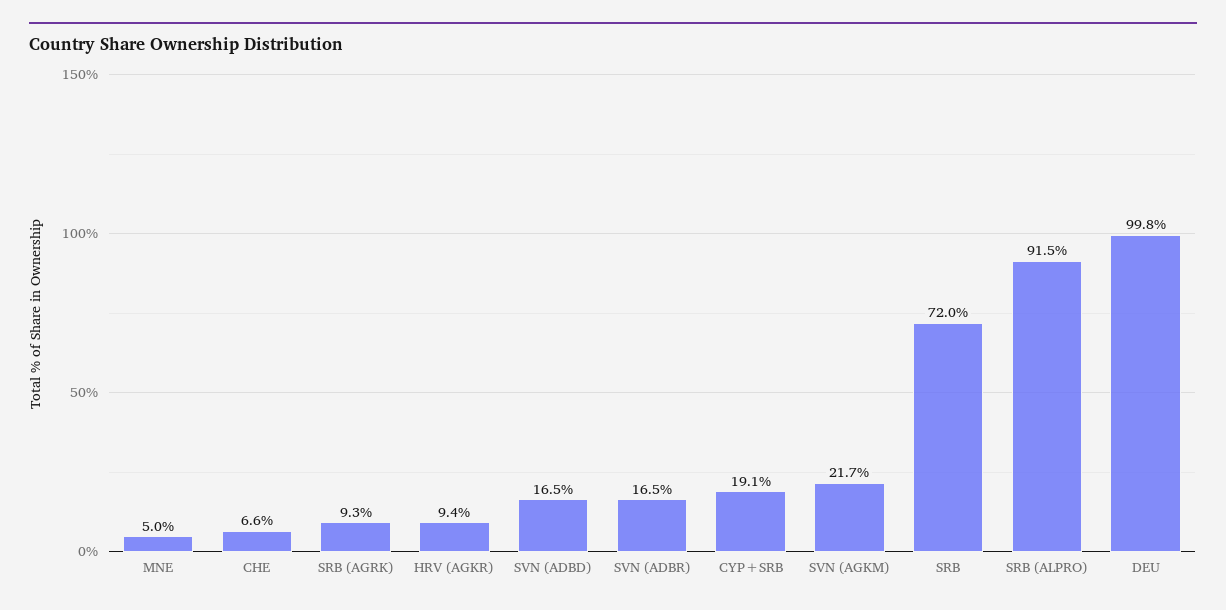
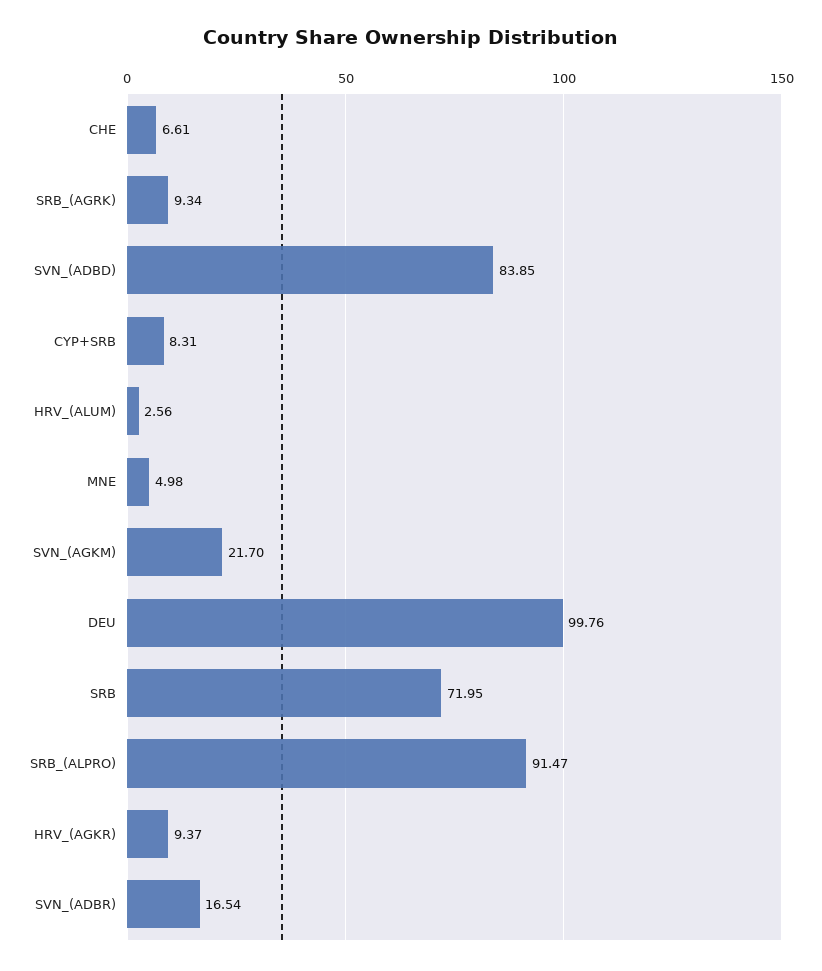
  {
    "MNE": 4.98,
    "CHE": 6.61,
    "SRB (AGRK)": 9.34,
    "HRV (AGKR)": 9.37,
-   "SVN (ADBD)": 16.5,
+   "SVN (ADBD)": 83.85,
    "SVN (ADBR)": 16.54,
-   "CYP+SRB": 19.1,
+   "CYP+SRB": 8.31,
    "SVN (AGKM)": 21.7,
    "SRB": 71.95,
    "SRB (ALPRO)": 91.47,
-   "DEU": 99.76
+   "DEU": 99.76,
+   "HRV_(ALUM)": 2.56
  }

